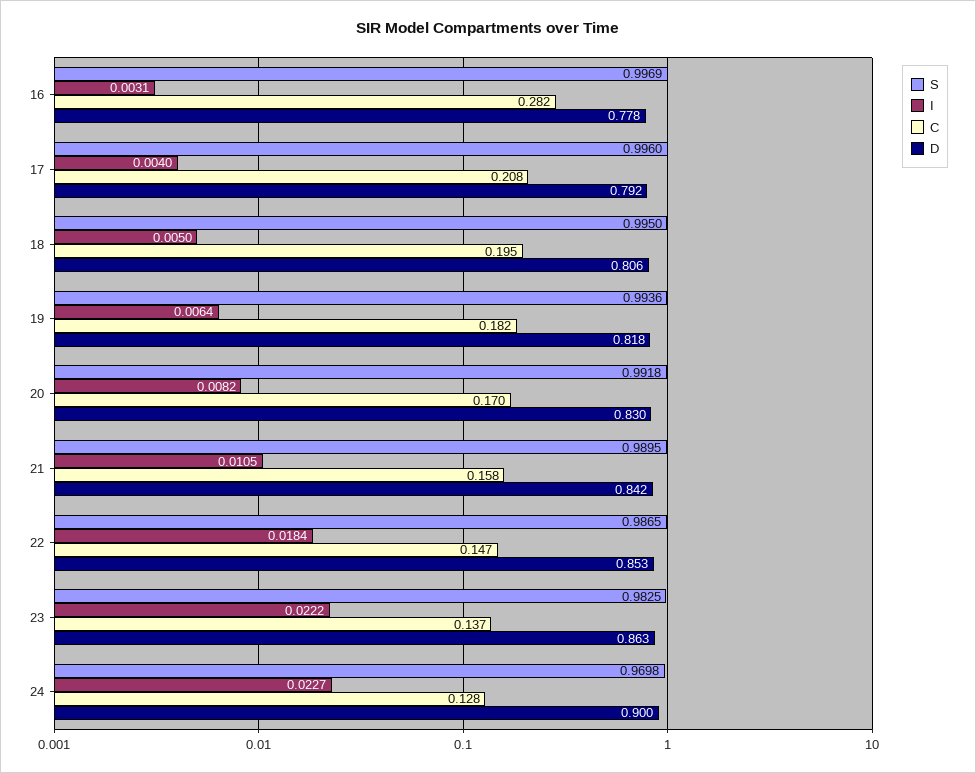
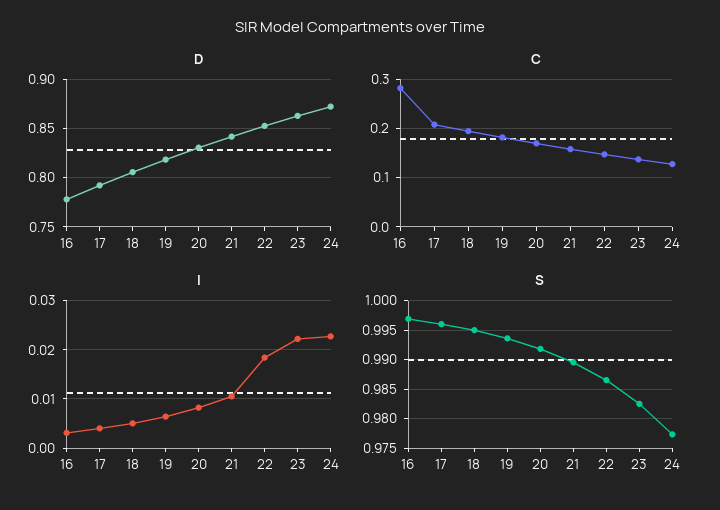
  {
    "S": {
      "16": 0.9969,
      "17": 0.996,
      "18": 0.995,
      "19": 0.9936,
      "20": 0.9918,
      "21": 0.9895,
      "22": 0.9865,
      "23": 0.9825,
-     "24": 0.9698
+     "24": 0.9775
    },
    "I": {
      "16": 0.0031,
      "17": 0.004,
      "18": 0.005,
      "19": 0.0064,
      "20": 0.0082,
      "21": 0.0105,
      "22": 0.0184,
      "23": 0.0222,
      "24": 0.0227
    },
    "C": {
      "16": 0.282,
      "17": 0.208,
      "18": 0.195,
      "19": 0.182,
      "20": 0.17,
      "21": 0.158,
      "22": 0.147,
      "23": 0.137,
      "24": 0.128
    },
    "D": {
      "16": 0.778,
      "17": 0.792,
      "18": 0.806,
      "19": 0.818,
      "20": 0.83,
      "21": 0.842,
      "22": 0.853,
      "23": 0.863,
-     "24": 0.9
+     "24": 0.87
    }
  }

